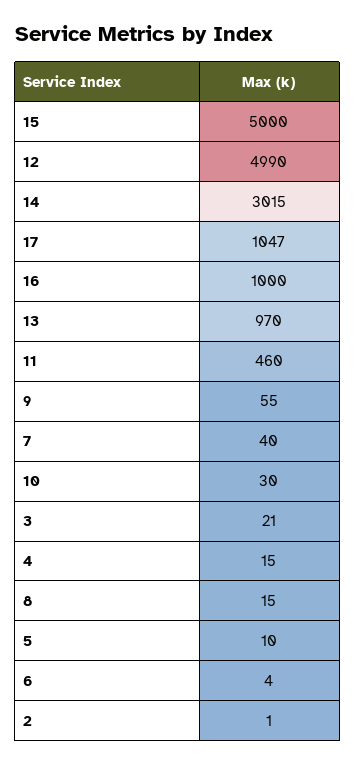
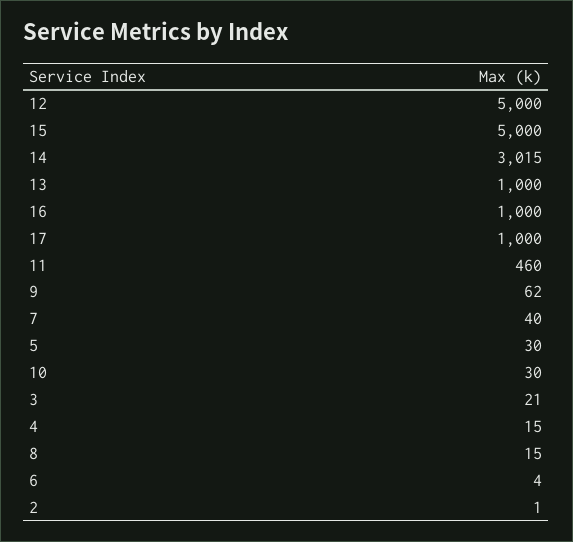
  {
    "15": 5000,
-   "12": 4990,
+   "12": 5000,
    "14": 3015,
-   "17": 1047,
+   "17": 1000,
    "16": 1000,
-   "13": 970,
+   "13": 1000,
    "11": 460,
-   "9": 55,
+   "9": 62,
    "7": 40,
    "10": 30,
    "3": 21,
    "4": 15,
    "8": 15,
-   "5": 10,
+   "5": 30,
    "6": 4,
    "2": 1
  }

